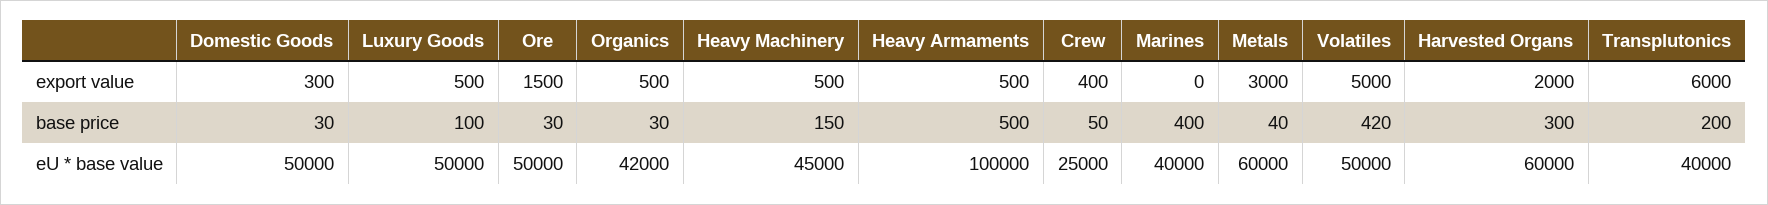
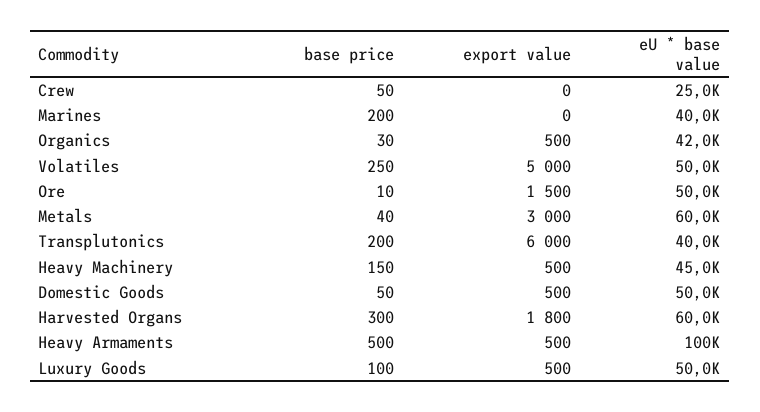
  {
    "Domestic Goods": {
-     "export value": 300,
+     "export value": 500,
-     "base price": 30,
+     "base price": 50,
      "eU * base value": 50000
    },
    "Luxury Goods": {
      "export value": 500,
      "base price": 100,
      "eU * base value": 50000
    },
    "Ore": {
      "export value": 1500,
-     "base price": 30,
+     "base price": 10,
      "eU * base value": 50000
    },
    "Organics": {
      "export value": 500,
      "base price": 30,
      "eU * base value": 42000
    },
    "Heavy Machinery": {
      "export value": 500,
      "base price": 150,
      "eU * base value": 45000
    },
    "Heavy Armaments": {
      "export value": 500,
      "base price": 500,
      "eU * base value": 100000
    },
    "Crew": {
-     "export value": 400,
+     "export value": 0,
      "base price": 50,
      "eU * base value": 25000
    },
    "Marines": {
      "export value": 0,
-     "base price": 400,
+     "base price": 200,
      "eU * base value": 40000
    },
    "Metals": {
      "export value": 3000,
      "base price": 40,
      "eU * base value": 60000
    },
    "Volatiles": {
      "export value": 5000,
-     "base price": 420,
+     "base price": 250,
      "eU * base value": 50000
    },
    "Harvested Organs": {
-     "export value": 2000,
+     "export value": 1800,
      "base price": 300,
      "eU * base value": 60000
    },
    "Transplutonics": {
      "export value": 6000,
      "base price": 200,
      "eU * base value": 40000
    }
  }

